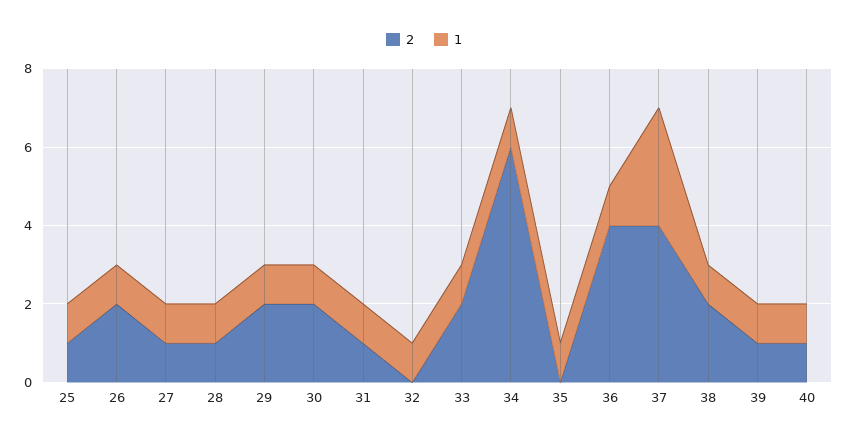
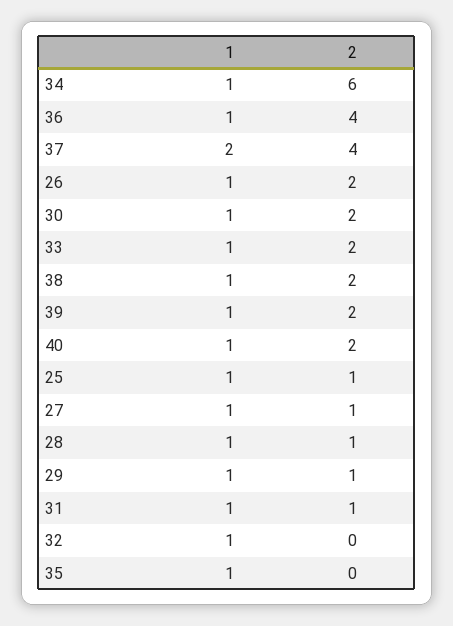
  {
    "2": {
      "25": 1,
      "26": 2,
      "27": 1,
      "28": 1,
-     "29": 2,
+     "29": 1,
      "30": 2,
      "31": 1,
      "32": 0,
      "33": 2,
      "34": 6,
      "35": 0,
      "36": 4,
      "37": 4,
      "38": 2,
-     "39": 1,
+     "39": 2,
-     "40": 1
+     "40": 2
    },
    "1": {
      "25": 1,
      "26": 1,
      "27": 1,
      "28": 1,
      "29": 1,
      "30": 1,
      "31": 1,
      "32": 1,
      "33": 1,
      "34": 1,
      "35": 1,
      "36": 1,
-     "37": 3,
+     "37": 2,
      "38": 1,
      "39": 1,
      "40": 1
    }
  }

